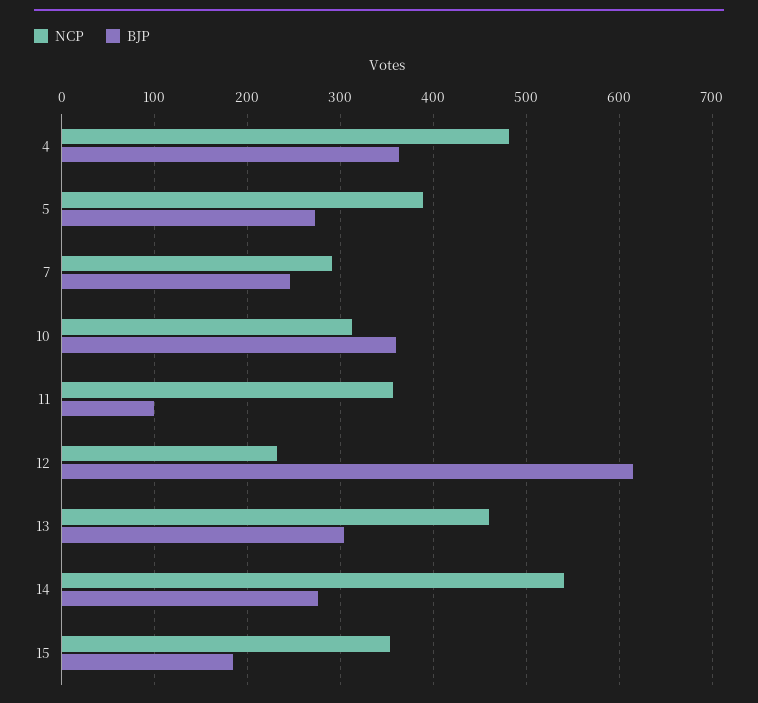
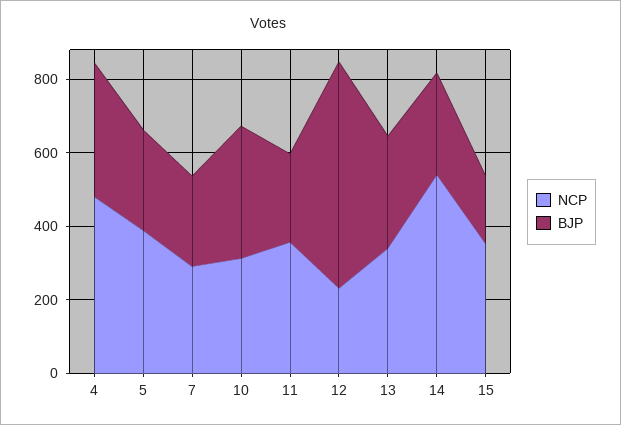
  {
    "NCP": {
      "4": 480,
      "5": 390,
      "7": 290,
      "10": 310,
      "11": 360,
      "12": 230,
-     "13": 460,
+     "13": 350,
      "14": 540,
      "15": 350
    },
    "BJP": {
      "4": 360,
      "5": 270,
      "7": 250,
      "10": 360,
-     "11": 100,
+     "11": 250,
      "12": 620,
      "13": 300,
      "14": 280,
      "15": 180
    }
  }

